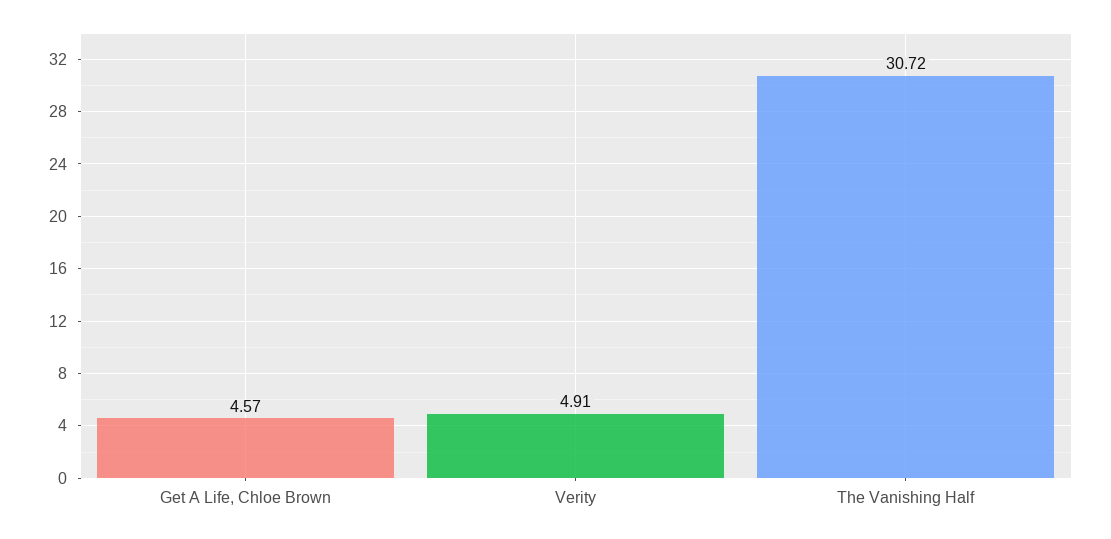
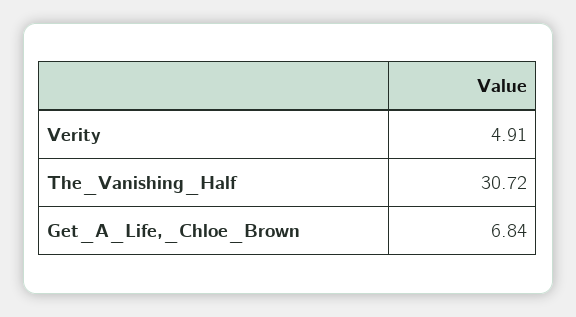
  {
-   "Get A Life, Chloe Brown": 4.57,
+   "Get A Life, Chloe Brown": 6.84,
    "Verity": 4.91,
    "The Vanishing Half": 30.72
  }

